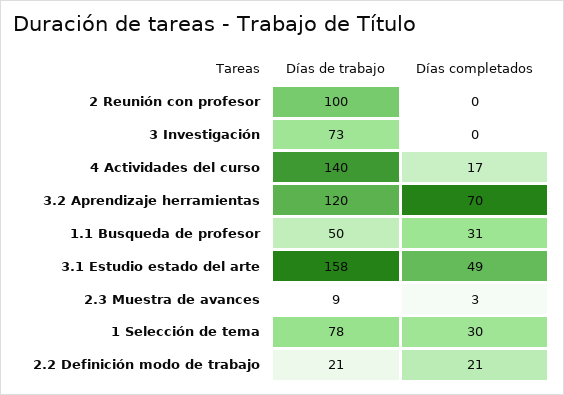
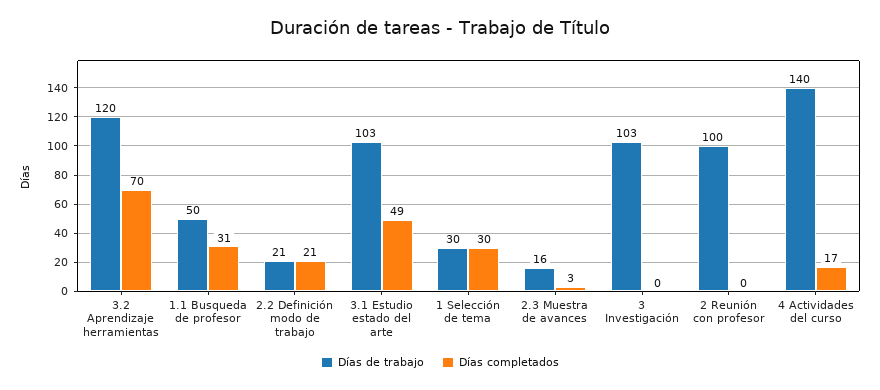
  {
    "Días de trabajo": {
      "2 Reunión con profesor": 100,
-     "3 Investigación": 73,
+     "3 Investigación": 103,
      "4 Actividades del curso": 140,
      "3.2 Aprendizaje herramientas": 120,
      "1.1 Busqueda de profesor": 50,
-     "3.1 Estudio estado del arte": 158,
+     "3.1 Estudio estado del arte": 103,
-     "2.3 Muestra de avances": 9,
+     "2.3 Muestra de avances": 16,
-     "1 Selección de tema": 78,
+     "1 Selección de tema": 30,
      "2.2 Definición modo de trabajo": 21
    },
    "Días completados": {
      "2 Reunión con profesor": 0,
      "3 Investigación": 0,
      "4 Actividades del curso": 17,
      "3.2 Aprendizaje herramientas": 70,
      "1.1 Busqueda de profesor": 31,
      "3.1 Estudio estado del arte": 49,
      "2.3 Muestra de avances": 3,
      "1 Selección de tema": 30,
      "2.2 Definición modo de trabajo": 21
    }
  }

